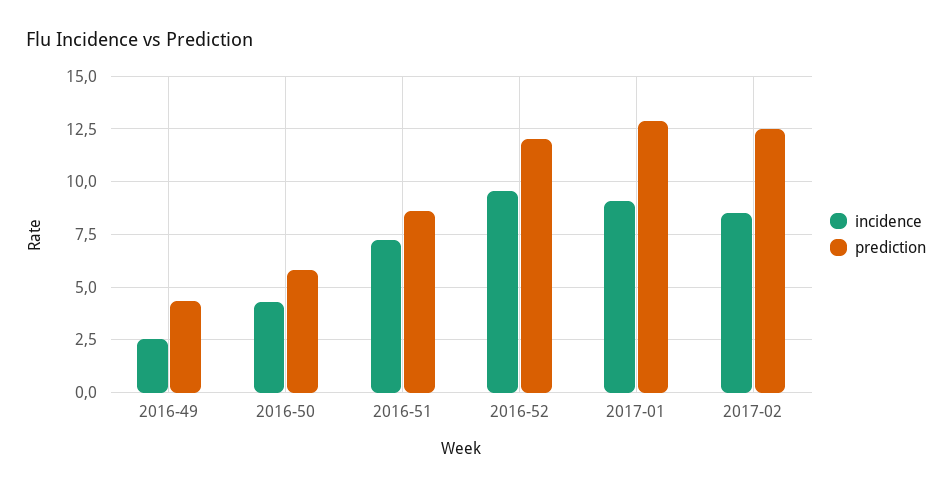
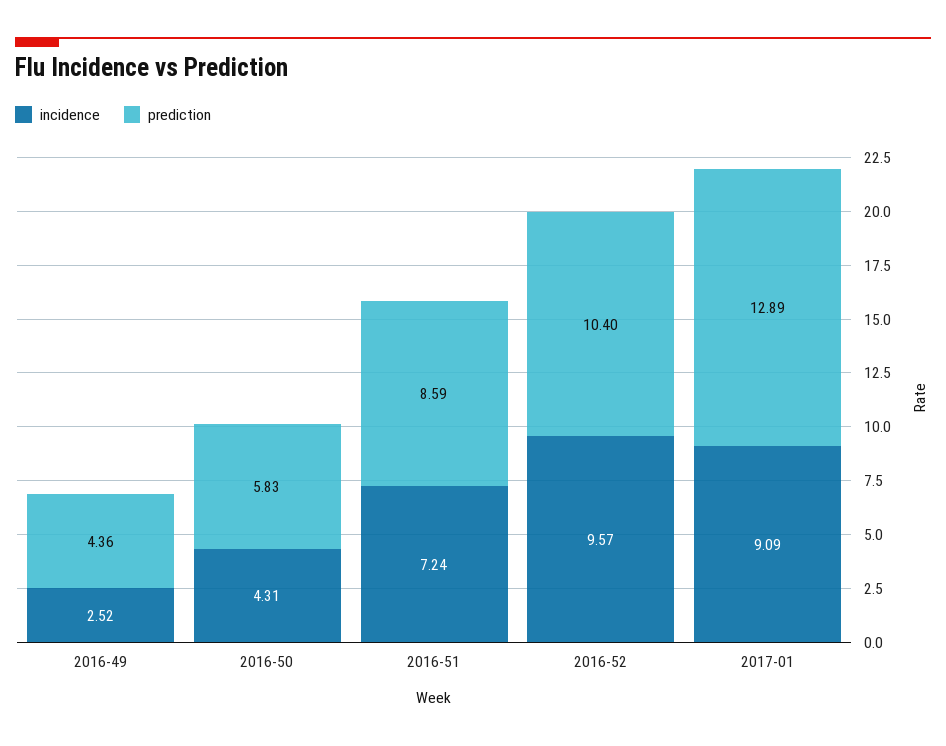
  {
    "incidence": {
      "2016-49": 2.52,
      "2016-50": 4.31,
      "2016-51": 7.24,
      "2016-52": 9.57,
-     "2017-01": 9.09,
+     "2017-01": 9.09
-     "2017-02": 8.5
    },
    "prediction": {
      "2016-49": 4.36,
      "2016-50": 5.83,
      "2016-51": 8.59,
-     "2016-52": 12,
+     "2016-52": 10.4,
-     "2017-01": 12.89,
+     "2017-01": 12.89
-     "2017-02": 12.5
    }
  }

